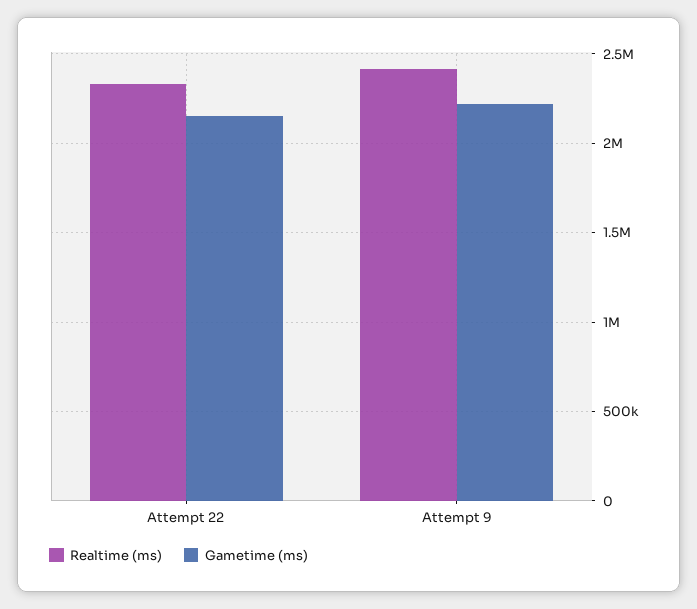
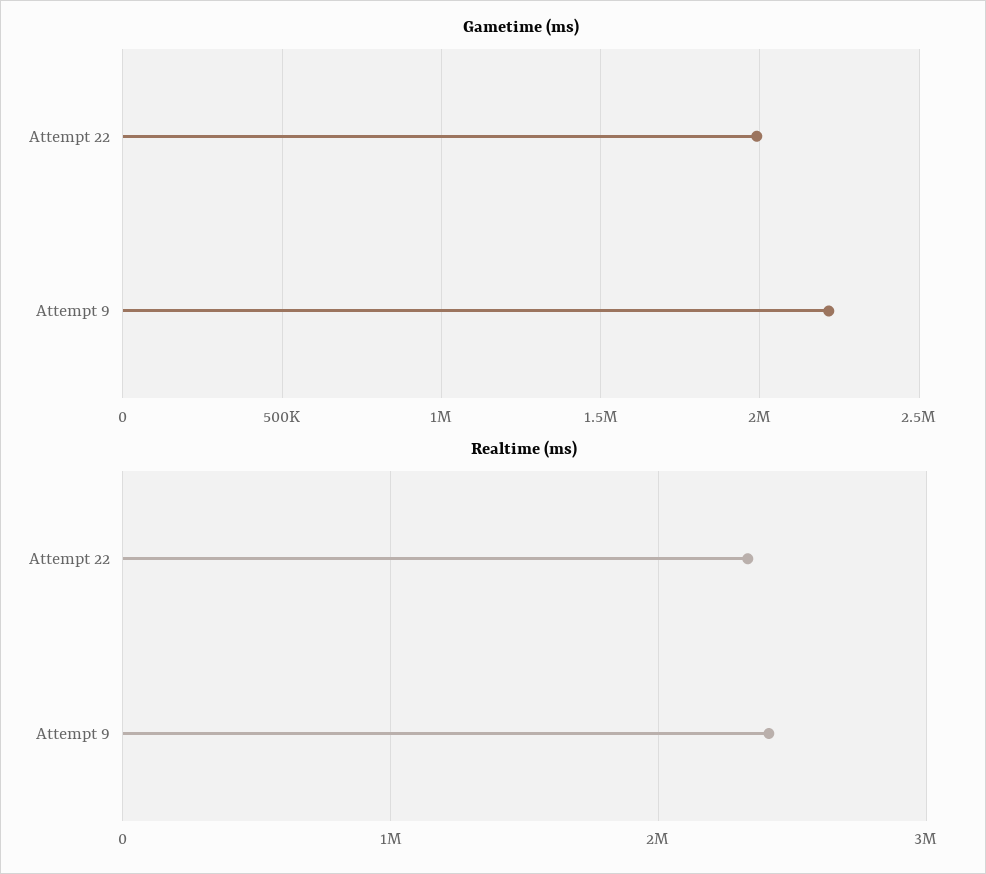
  {
    "Realtime (ms)": {
      "Attempt 22": 2350000,
      "Attempt 9": 2400000
    },
    "Gametime (ms)": {
-     "Attempt 22": 2150000,
+     "Attempt 22": 2000000,
      "Attempt 9": 2200000
    }
  }

